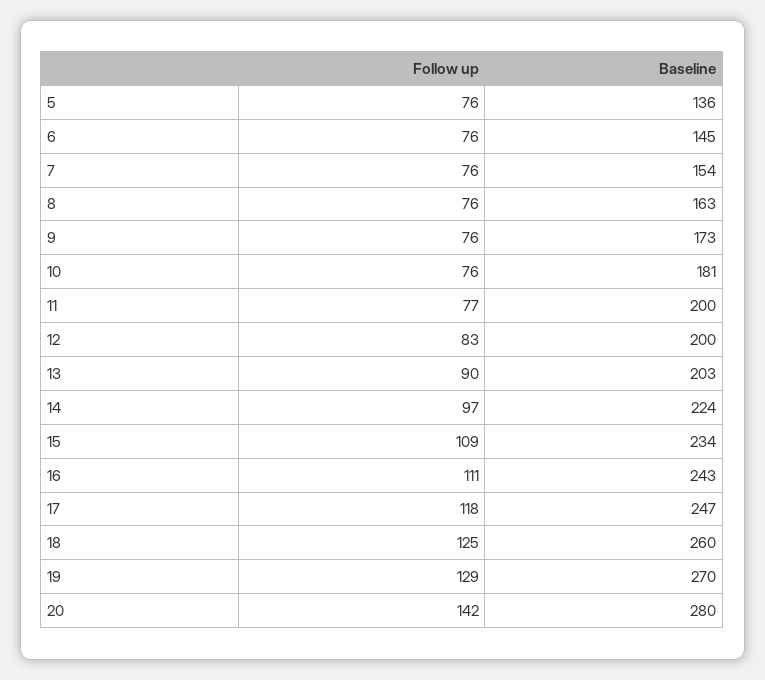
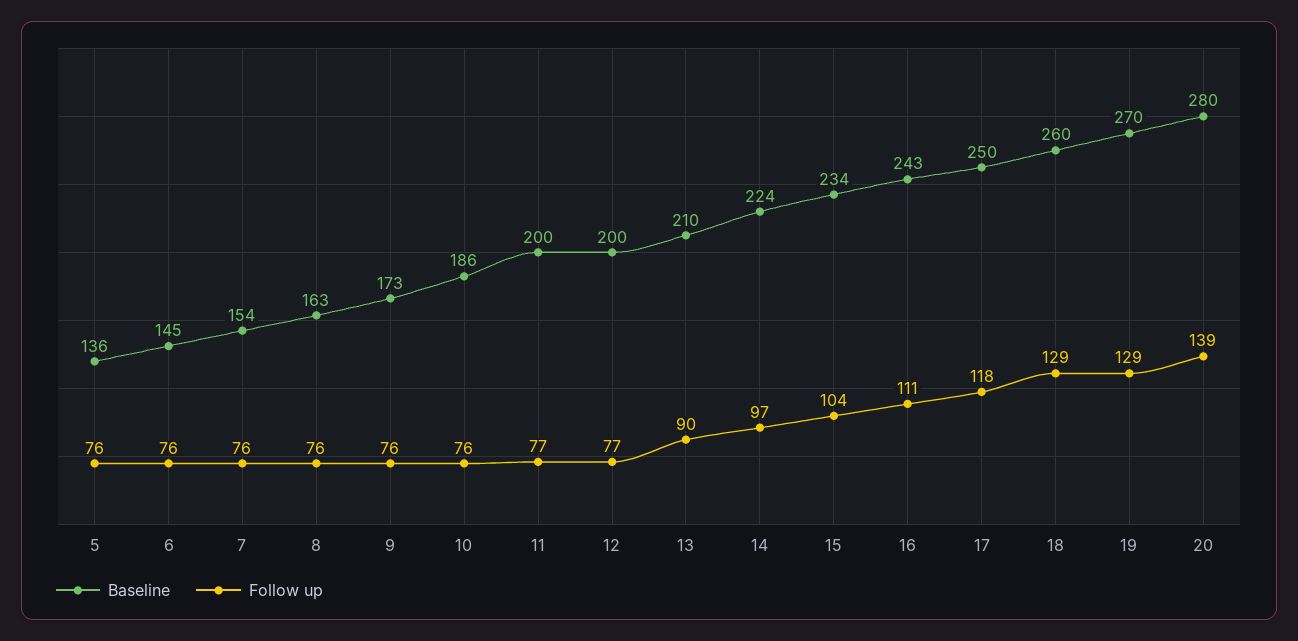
  {
    "Follow up": {
      "5": 76,
      "6": 76,
      "7": 76,
      "8": 76,
      "9": 76,
      "10": 76,
      "11": 77,
-     "12": 83,
+     "12": 77,
      "13": 90,
      "14": 97,
-     "15": 109,
+     "15": 104,
      "16": 111,
      "17": 118,
-     "18": 125,
+     "18": 129,
      "19": 129,
-     "20": 142
+     "20": 139
    },
    "Baseline": {
      "5": 136,
      "6": 145,
      "7": 154,
      "8": 163,
      "9": 173,
-     "10": 181,
+     "10": 186,
      "11": 200,
      "12": 200,
-     "13": 203,
+     "13": 210,
      "14": 224,
      "15": 234,
      "16": 243,
-     "17": 247,
+     "17": 250,
      "18": 260,
      "19": 270,
      "20": 280
    }
  }

